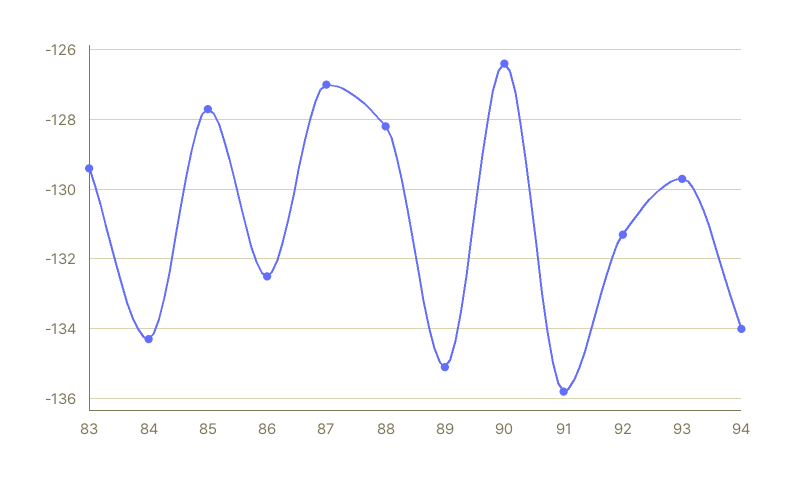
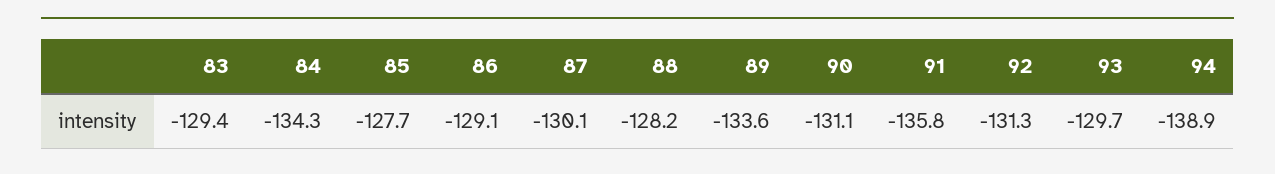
  {
    "83": -129.4,
    "84": -134.3,
    "85": -127.7,
-   "86": -132.5,
+   "86": -129.1,
-   "87": -127,
+   "87": -130.1,
    "88": -128.2,
-   "89": -135,
+   "89": -133.6,
-   "90": -126.5,
+   "90": -131.1,
    "91": -135.8,
    "92": -131.3,
    "93": -129.7,
-   "94": -134
+   "94": -138.9
  }

